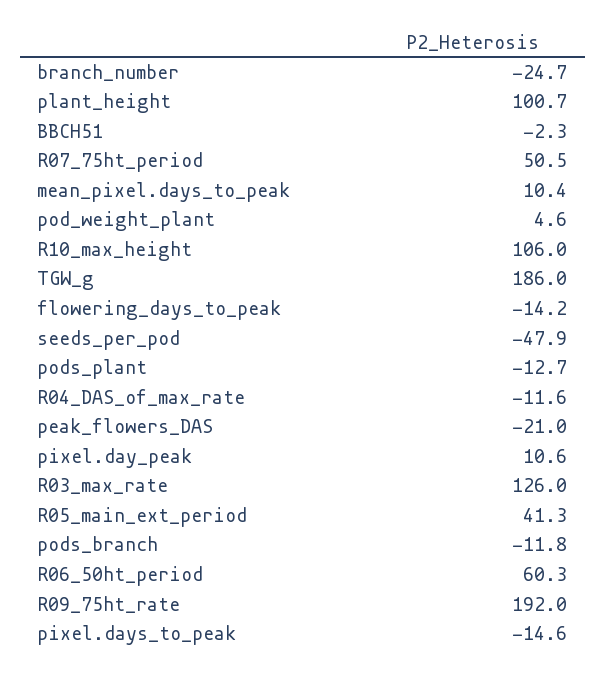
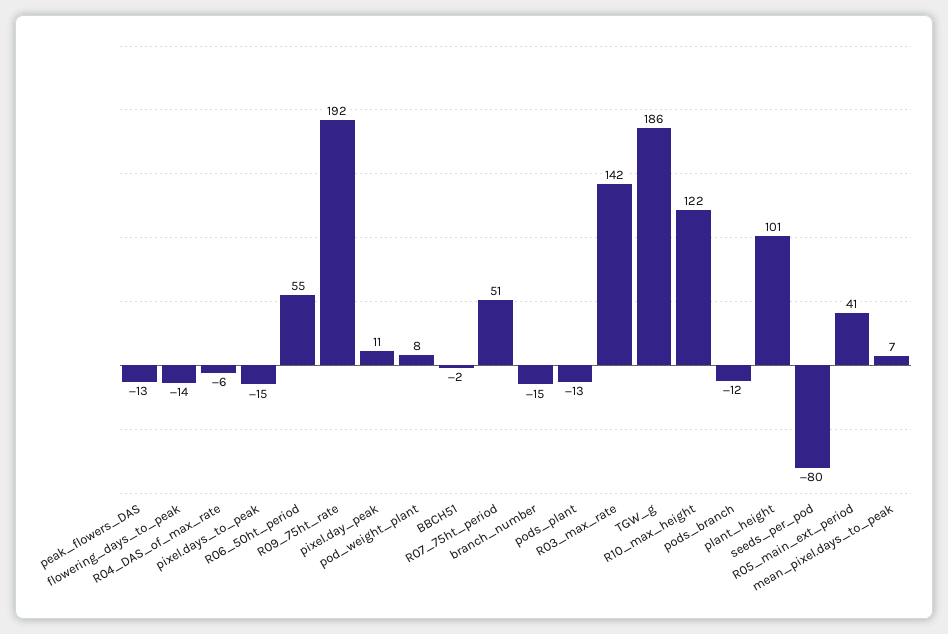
  {
-   "branch_number": -24.7,
+   "branch_number": -15,
    "plant_height": 100.7,
    "BBCH51": -2.3,
    "R07_75ht_period": 50.5,
-   "mean_pixel.days_to_peak": 10.4,
+   "mean_pixel.days_to_peak": 7,
-   "pod_weight_plant": 4.6,
+   "pod_weight_plant": 8,
-   "R10_max_height": 106,
+   "R10_max_height": 122,
    "TGW_g": 186,
    "flowering_days_to_peak": -14.2,
-   "seeds_per_pod": -47.9,
+   "seeds_per_pod": -80,
    "pods_plant": -12.7,
-   "R04_DAS_of_max_rate": -11.6,
+   "R04_DAS_of_max_rate": -6,
-   "peak_flowers_DAS": -21,
+   "peak_flowers_DAS": -13,
    "pixel.day_peak": 10.6,
-   "R03_max_rate": 126,
+   "R03_max_rate": 142,
    "R05_main_ext_period": 41.3,
    "pods_branch": -11.8,
-   "R06_50ht_period": 60.3,
+   "R06_50ht_period": 55,
    "R09_75ht_rate": 192,
    "pixel.days_to_peak": -14.6
  }

